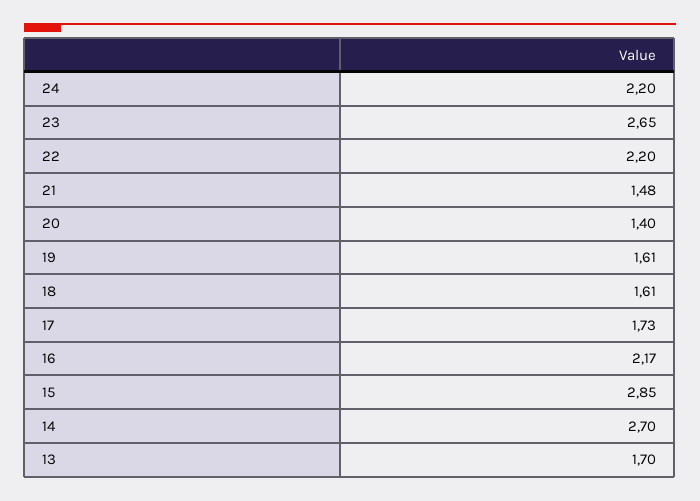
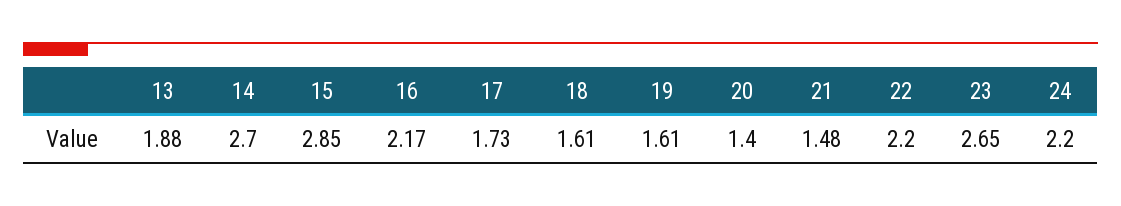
  {
    "24": 2.2,
    "23": 2.65,
    "22": 2.2,
    "21": 1.48,
    "20": 1.4,
    "19": 1.61,
    "18": 1.61,
    "17": 1.73,
    "16": 2.17,
    "15": 2.85,
    "14": 2.7,
-   "13": 1.7
+   "13": 1.88
  }

